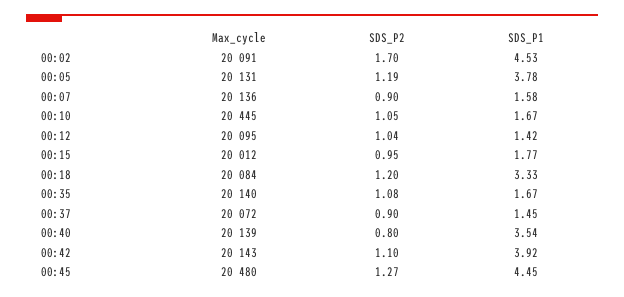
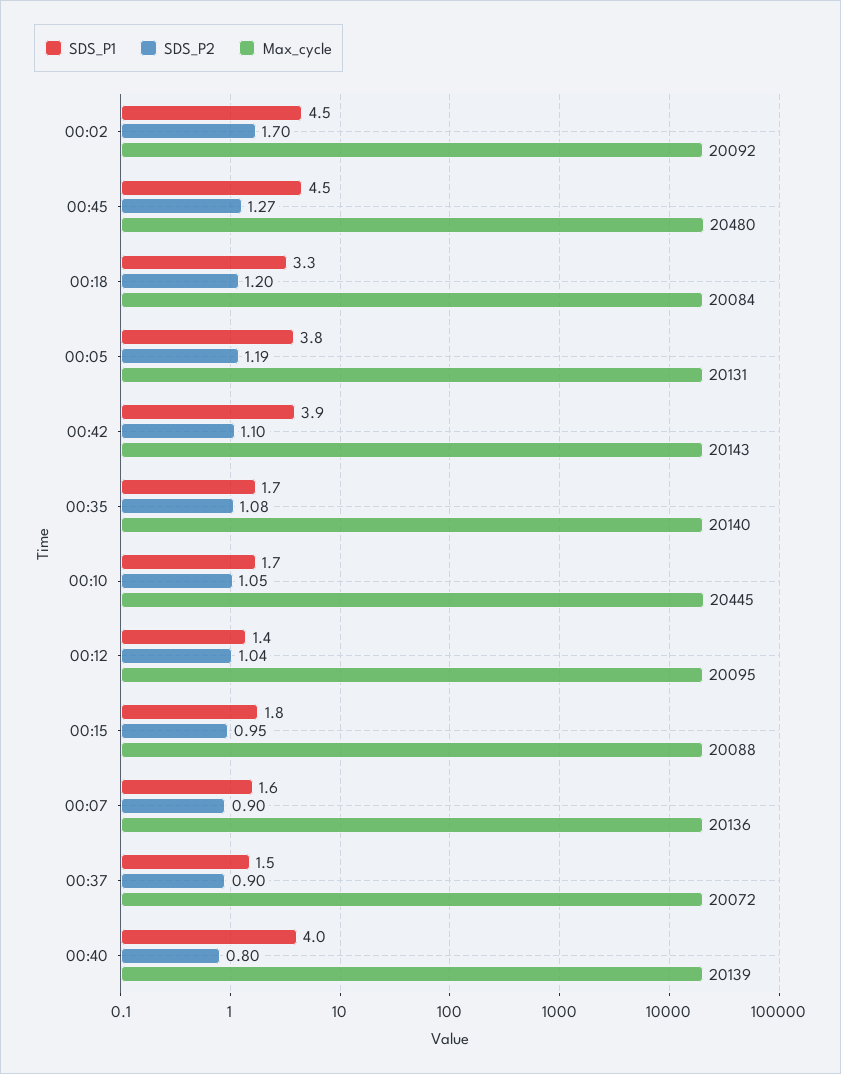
  {
    "Max_cycle": {
-     "00:02": 20091,
+     "00:02": 20092,
      "00:05": 20131,
      "00:07": 20136,
      "00:10": 20445,
      "00:12": 20095,
-     "00:15": 20012,
+     "00:15": 20088,
      "00:18": 20084,
      "00:35": 20140,
      "00:37": 20072,
      "00:40": 20139,
      "00:42": 20143,
      "00:45": 20480
    },
    "SDS_P2": {
      "00:02": 1.7,
      "00:05": 1.19,
      "00:07": 0.9,
      "00:10": 1.05,
      "00:12": 1.04,
      "00:15": 0.95,
      "00:18": 1.2,
      "00:35": 1.08,
      "00:37": 0.9,
      "00:40": 0.8,
      "00:42": 1.1,
      "00:45": 1.27
    },
    "SDS_P1": {
      "00:02": 4.53,
      "00:05": 3.78,
      "00:07": 1.58,
      "00:10": 1.67,
      "00:12": 1.42,
      "00:15": 1.77,
      "00:18": 3.33,
      "00:35": 1.67,
      "00:37": 1.45,
-     "00:40": 3.54,
+     "00:40": 4,
      "00:42": 3.92,
      "00:45": 4.45
    }
  }

